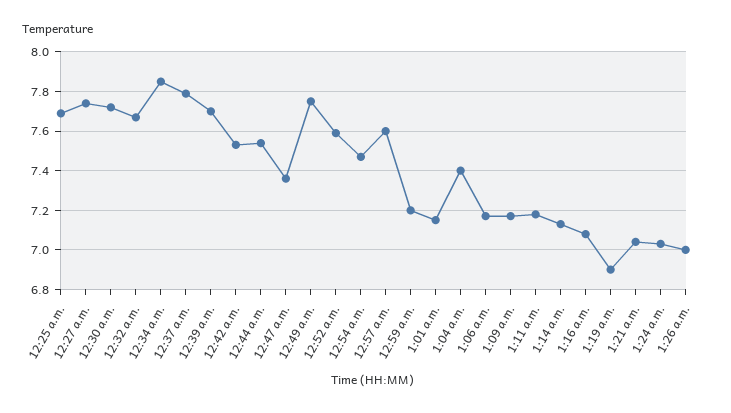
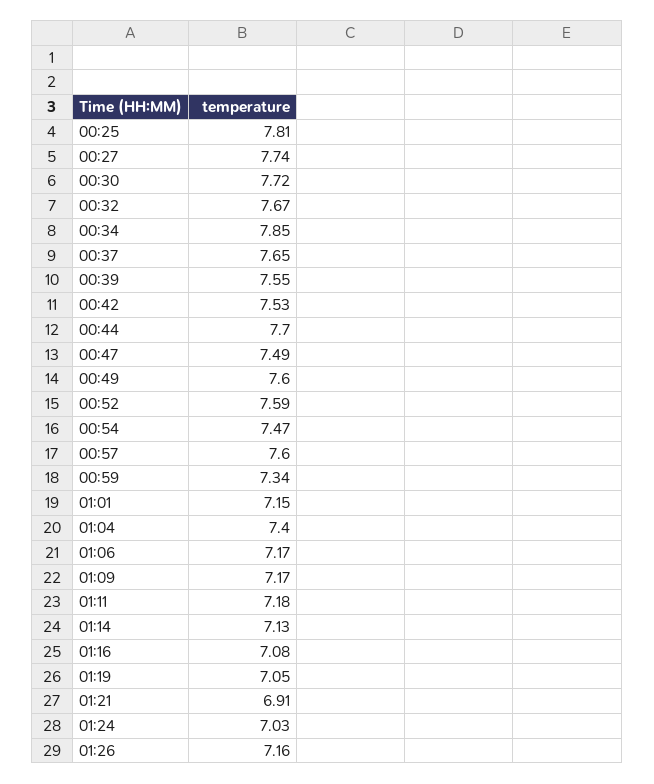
  {
-   "12:25 a.m.": 7.7,
+   "12:25 a.m.": 7.81,
    "12:27 a.m.": 7.74,
    "12:30 a.m.": 7.72,
    "12:32 a.m.": 7.67,
    "12:34 a.m.": 7.85,
-   "12:37 a.m.": 7.8,
+   "12:37 a.m.": 7.65,
-   "12:39 a.m.": 7.7,
+   "12:39 a.m.": 7.55,
    "12:42 a.m.": 7.53,
-   "12:44 a.m.": 7.55,
+   "12:44 a.m.": 7.7,
-   "12:47 a.m.": 7.35,
+   "12:47 a.m.": 7.49,
-   "12:49 a.m.": 7.75,
+   "12:49 a.m.": 7.6,
    "12:52 a.m.": 7.59,
    "12:54 a.m.": 7.47,
    "12:57 a.m.": 7.6,
-   "12:59 a.m.": 7.2,
+   "12:59 a.m.": 7.34,
    "1:01 a.m.": 7.15,
    "1:04 a.m.": 7.4,
    "1:06 a.m.": 7.17,
    "1:09 a.m.": 7.17,
    "1:11 a.m.": 7.18,
    "1:14 a.m.": 7.13,
    "1:16 a.m.": 7.08,
-   "1:19 a.m.": 6.9,
+   "1:19 a.m.": 7.05,
-   "1:21 a.m.": 7.05,
+   "1:21 a.m.": 6.91,
    "1:24 a.m.": 7.03,
-   "1:26 a.m.": 7
+   "1:26 a.m.": 7.16
  }

